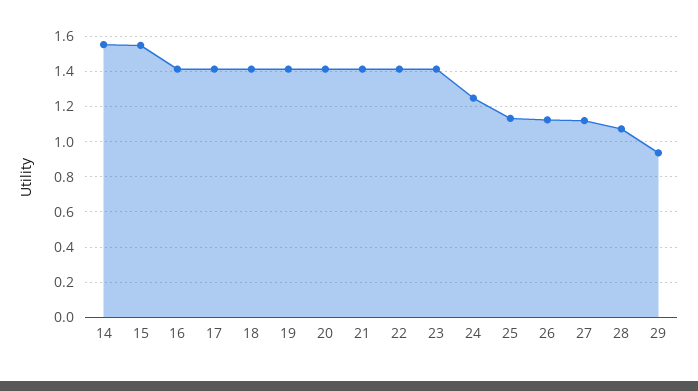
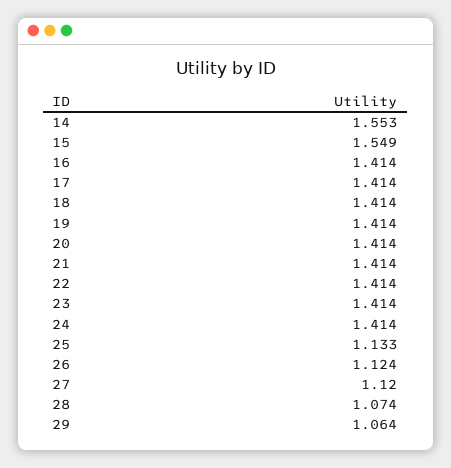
  {
    "14": 1.553,
    "15": 1.549,
    "16": 1.414,
    "17": 1.414,
    "18": 1.414,
    "19": 1.414,
    "20": 1.414,
    "21": 1.414,
    "22": 1.414,
    "23": 1.414,
-   "24": 1.25,
+   "24": 1.414,
    "25": 1.133,
    "26": 1.124,
    "27": 1.12,
    "28": 1.074,
-   "29": 0.95
+   "29": 1.064
  }

